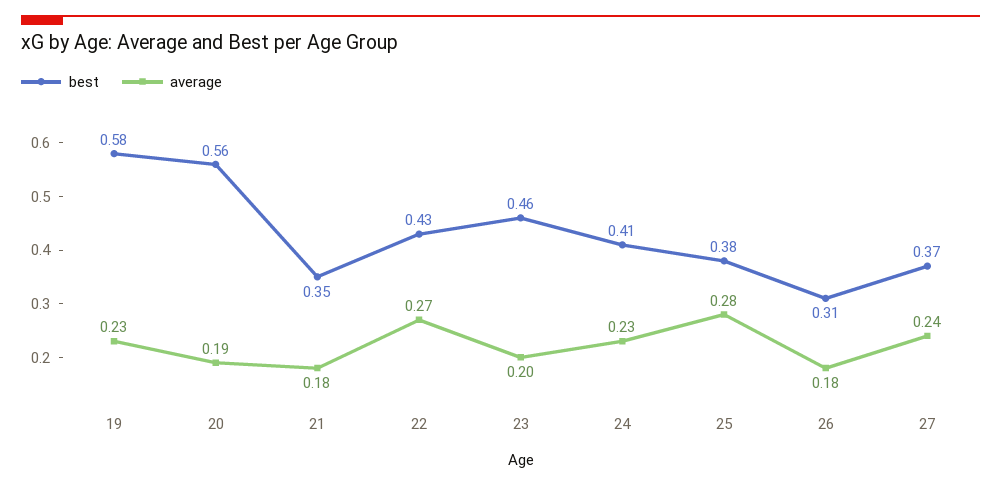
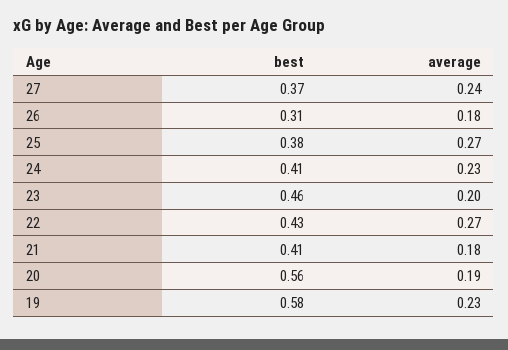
  {
    "best": {
      "19": 0.58,
      "20": 0.56,
-     "21": 0.35,
+     "21": 0.41,
      "22": 0.43,
      "23": 0.46,
      "24": 0.41,
      "25": 0.38,
      "26": 0.31,
      "27": 0.37
    },
    "average": {
      "19": 0.23,
      "20": 0.19,
      "21": 0.18,
      "22": 0.27,
      "23": 0.2,
      "24": 0.23,
-     "25": 0.28,
+     "25": 0.27,
      "26": 0.18,
      "27": 0.24
    }
  }

